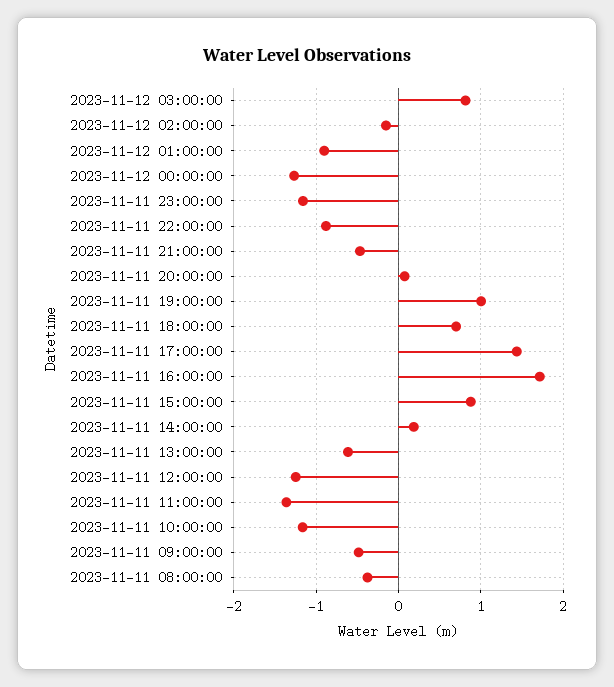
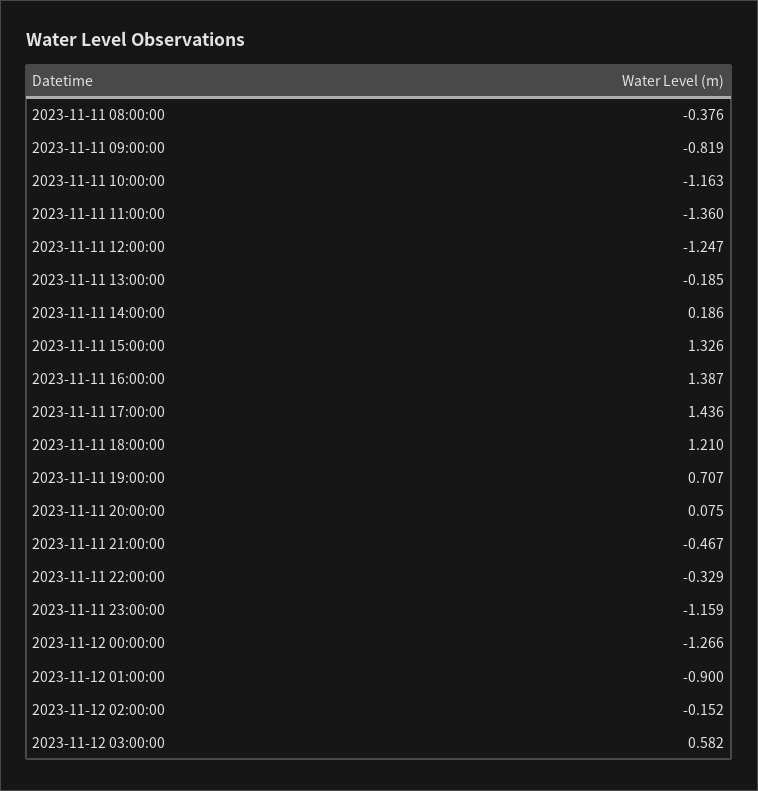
  {
-   "2023-11-12 03:00:00": 0.8,
+   "2023-11-12 03:00:00": 0.582,
    "2023-11-12 02:00:00": -0.152,
    "2023-11-12 01:00:00": -0.9,
    "2023-11-12 00:00:00": -1.266,
    "2023-11-11 23:00:00": -1.159,
-   "2023-11-11 22:00:00": -0.9,
+   "2023-11-11 22:00:00": -0.329,
    "2023-11-11 21:00:00": -0.467,
    "2023-11-11 20:00:00": 0.075,
-   "2023-11-11 19:00:00": 1,
+   "2023-11-11 19:00:00": 0.707,
-   "2023-11-11 18:00:00": 0.7,
+   "2023-11-11 18:00:00": 1.21,
    "2023-11-11 17:00:00": 1.436,
-   "2023-11-11 16:00:00": 1.7,
+   "2023-11-11 16:00:00": 1.387,
-   "2023-11-11 15:00:00": 0.9,
+   "2023-11-11 15:00:00": 1.326,
    "2023-11-11 14:00:00": 0.186,
-   "2023-11-11 13:00:00": -0.6,
+   "2023-11-11 13:00:00": -0.185,
    "2023-11-11 12:00:00": -1.247,
    "2023-11-11 11:00:00": -1.36,
    "2023-11-11 10:00:00": -1.163,
-   "2023-11-11 09:00:00": -0.5,
+   "2023-11-11 09:00:00": -0.819,
    "2023-11-11 08:00:00": -0.376
  }

